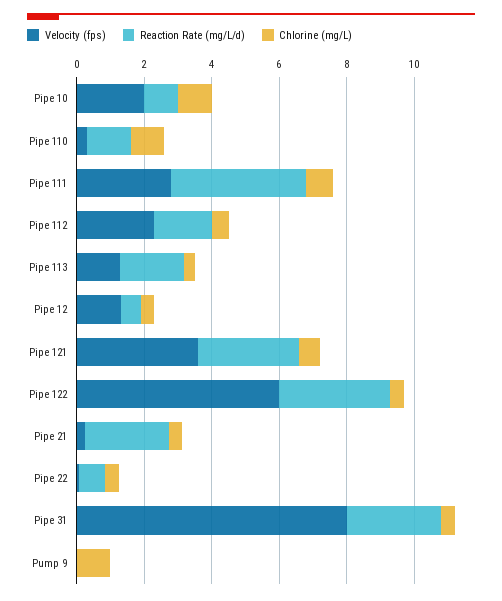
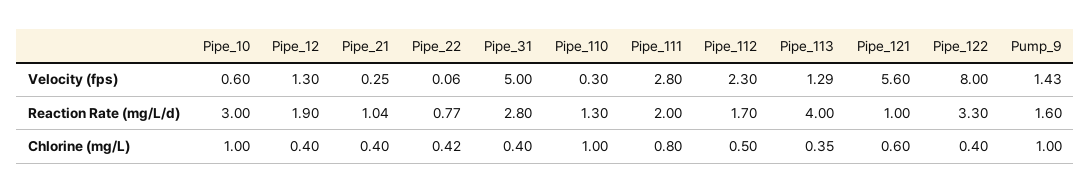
  {
    "Velocity (fps)": {
-     "Pipe 10": 2,
+     "Pipe 10": 0.6,
      "Pipe 110": 0.3,
      "Pipe 111": 2.8,
      "Pipe 112": 2.3,
      "Pipe 113": 1.29,
      "Pipe 12": 1.3,
-     "Pipe 121": 3.5,
+     "Pipe 121": 5.6,
-     "Pipe 122": 6,
+     "Pipe 122": 8,
      "Pipe 21": 0.25,
      "Pipe 22": 0.06,
-     "Pipe 31": 8,
+     "Pipe 31": 5,
-     "Pump 9": 0
+     "Pump 9": 1.43
    },
    "Reaction Rate (mg/L/d)": {
-     "Pipe 10": 1,
+     "Pipe 10": 3,
      "Pipe 110": 1.3,
-     "Pipe 111": 4,
+     "Pipe 111": 2,
      "Pipe 112": 1.7,
-     "Pipe 113": 2,
+     "Pipe 113": 4,
-     "Pipe 12": 0.5,
+     "Pipe 12": 1.9,
-     "Pipe 121": 3,
+     "Pipe 121": 1,
      "Pipe 122": 3.3,
-     "Pipe 21": 2.5,
+     "Pipe 21": 1.04,
      "Pipe 22": 0.77,
      "Pipe 31": 2.8,
-     "Pump 9": 0
+     "Pump 9": 1.6
    },
    "Chlorine (mg/L)": {
      "Pipe 10": 1,
      "Pipe 110": 1,
      "Pipe 111": 0.8,
      "Pipe 112": 0.5,
      "Pipe 113": 0.35,
      "Pipe 12": 0.4,
      "Pipe 121": 0.6,
      "Pipe 122": 0.4,
      "Pipe 21": 0.4,
      "Pipe 22": 0.42,
      "Pipe 31": 0.4,
      "Pump 9": 1
    }
  }

